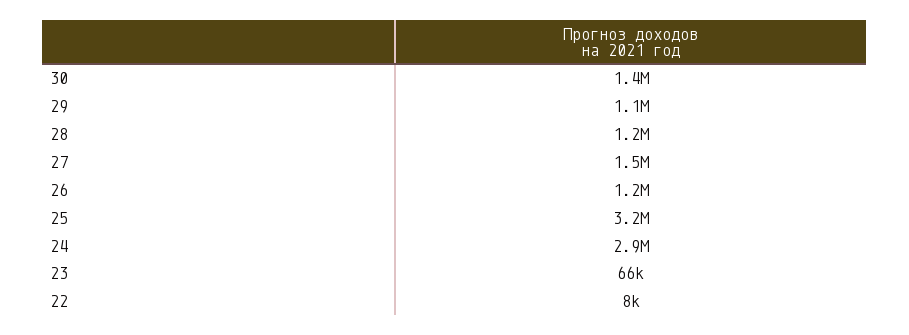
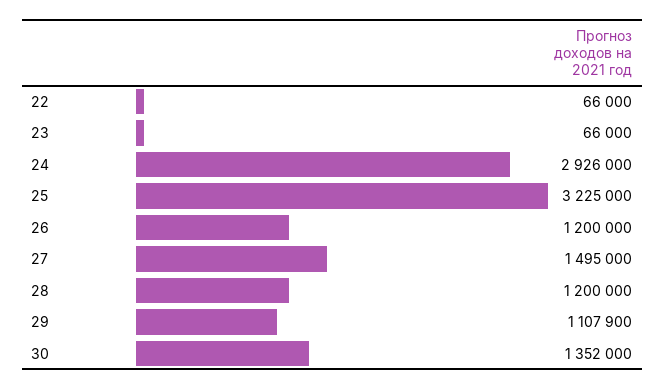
  {
    "30": 1352000,
    "29": 1107900,
    "28": 1200000,
    "27": 1495000,
    "26": 1200000,
    "25": 3225000,
    "24": 2926000,
    "23": 66000,
-   "22": 8000
+   "22": 66000
  }

